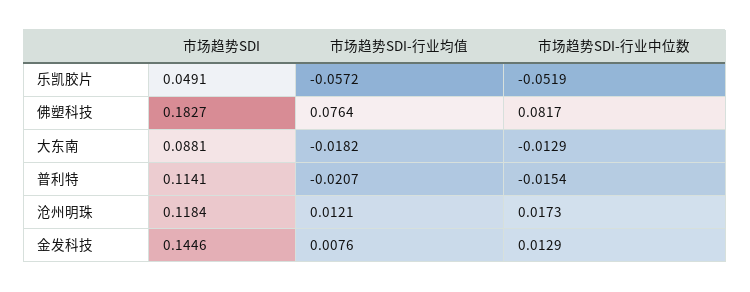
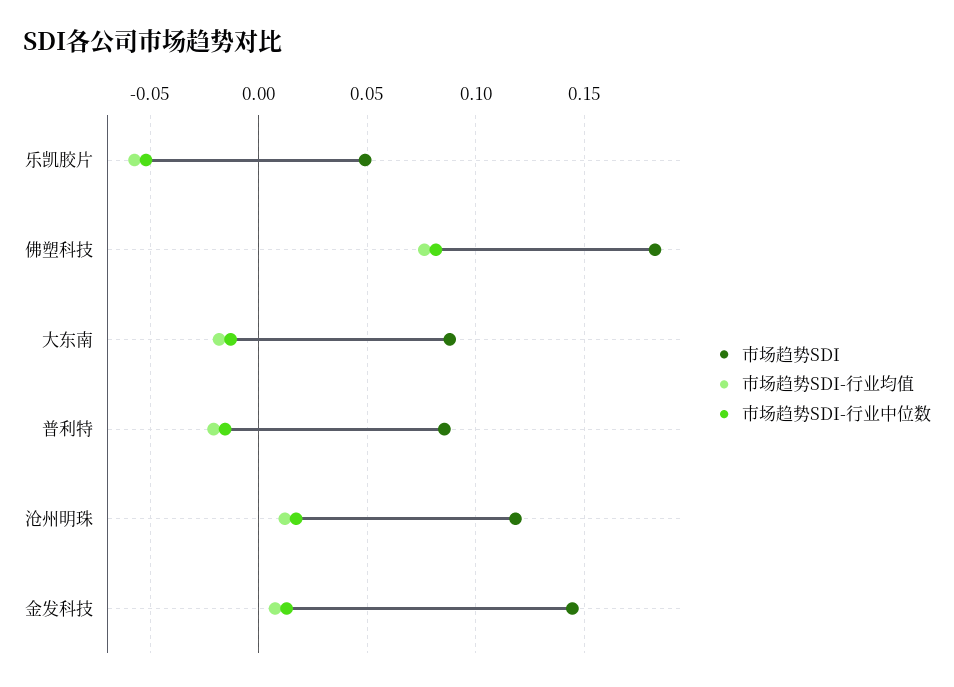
  {
    "市场趋势SDI": {
      "乐凯胶片": 0.0491,
      "佛塑科技": 0.1827,
      "大东南": 0.0881,
-     "普利特": 0.1141,
+     "普利特": 0.085,
      "沧州明珠": 0.1184,
      "金发科技": 0.1446
    },
    "市场趋势SDI-行业均值": {
      "乐凯胶片": -0.0572,
      "佛塑科技": 0.0764,
      "大东南": -0.0182,
      "普利特": -0.0207,
      "沧州明珠": 0.0121,
      "金发科技": 0.0076
    },
    "市场趋势SDI-行业中位数": {
      "乐凯胶片": -0.0519,
      "佛塑科技": 0.0817,
      "大东南": -0.0129,
      "普利特": -0.0154,
      "沧州明珠": 0.0173,
      "金发科技": 0.0129
    }
  }

